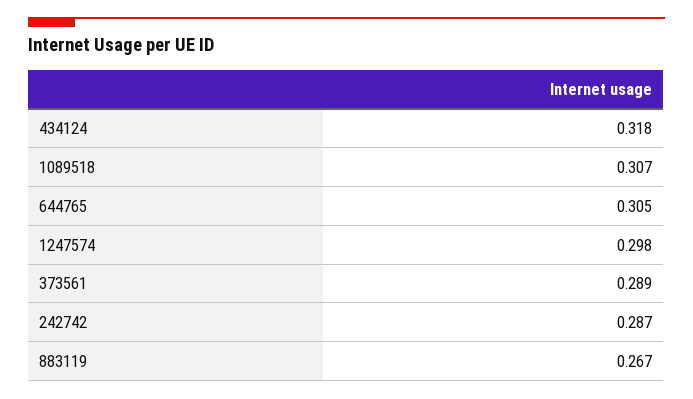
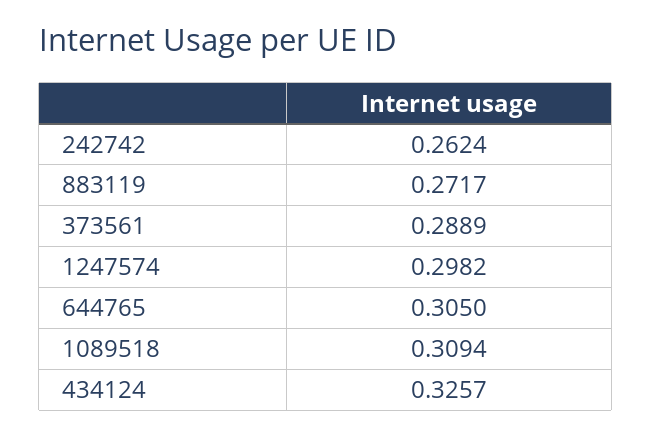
  {
-   "434124": 0.318,
+   "434124": 0.3257,
-   "1089518": 0.307,
+   "1089518": 0.3094,
    "644765": 0.305,
    "1247574": 0.2982,
    "373561": 0.2889,
-   "242742": 0.287,
+   "242742": 0.2624,
-   "883119": 0.267
+   "883119": 0.2717
  }

